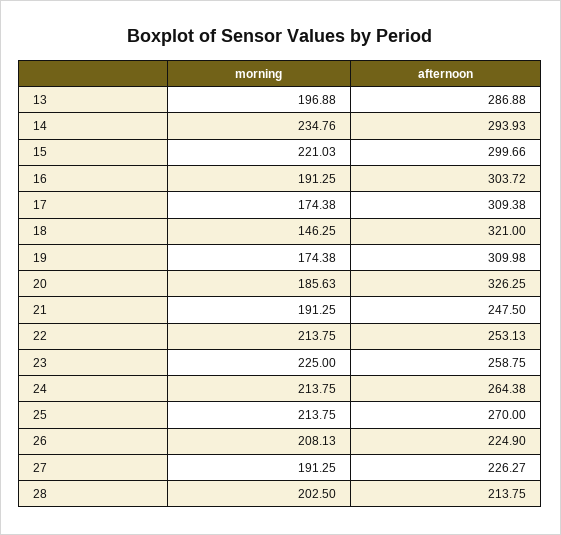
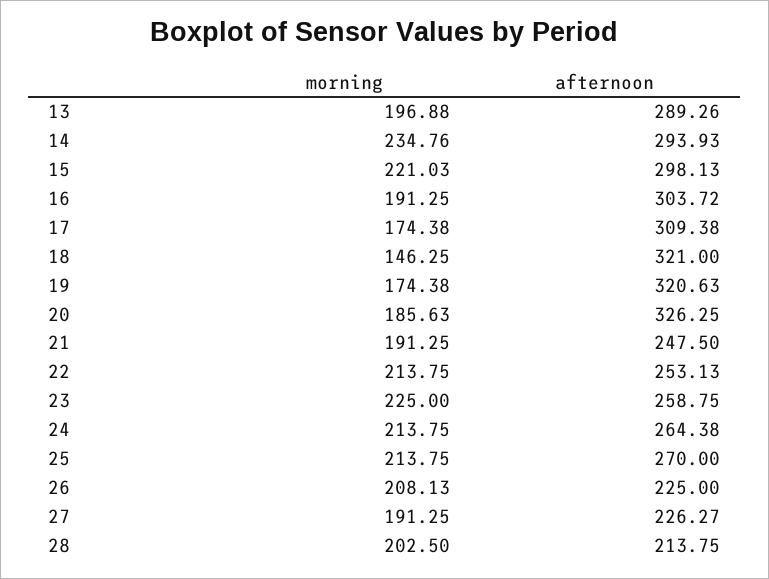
  {
    "morning": {
      "13": 196.88,
      "14": 234.76,
      "15": 221.03,
      "16": 191.25,
      "17": 174.38,
      "18": 146.25,
      "19": 174.38,
      "20": 185.63,
      "21": 191.25,
      "22": 213.75,
      "23": 225,
      "24": 213.75,
      "25": 213.75,
      "26": 208.13,
      "27": 191.25,
      "28": 202.5
    },
    "afternoon": {
-     "13": 286.88,
+     "13": 289.26,
      "14": 293.93,
-     "15": 299.66,
+     "15": 298.13,
      "16": 303.72,
      "17": 309.38,
      "18": 321,
-     "19": 309.98,
+     "19": 320.63,
      "20": 326.25,
      "21": 247.5,
      "22": 253.13,
      "23": 258.75,
      "24": 264.38,
      "25": 270,
-     "26": 224.9,
+     "26": 225,
      "27": 226.27,
      "28": 213.75
    }
  }

